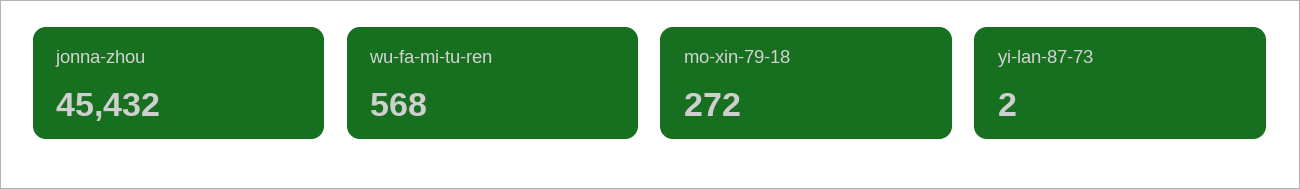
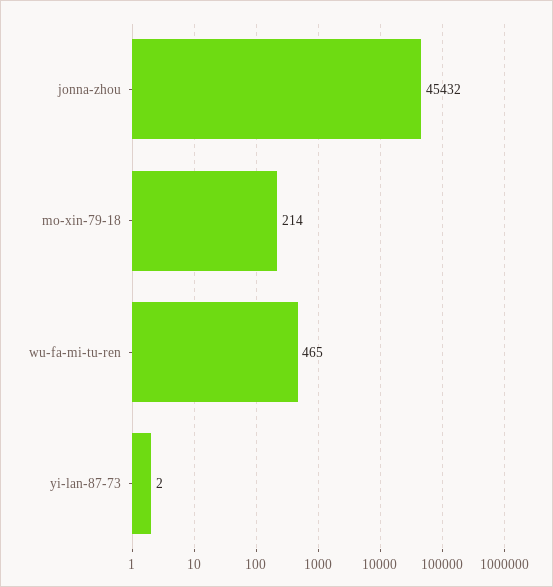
  {
    "jonna-zhou": 45432,
-   "wu-fa-mi-tu-ren": 568,
+   "wu-fa-mi-tu-ren": 465,
-   "mo-xin-79-18": 272,
+   "mo-xin-79-18": 214,
    "yi-lan-87-73": 2
  }

